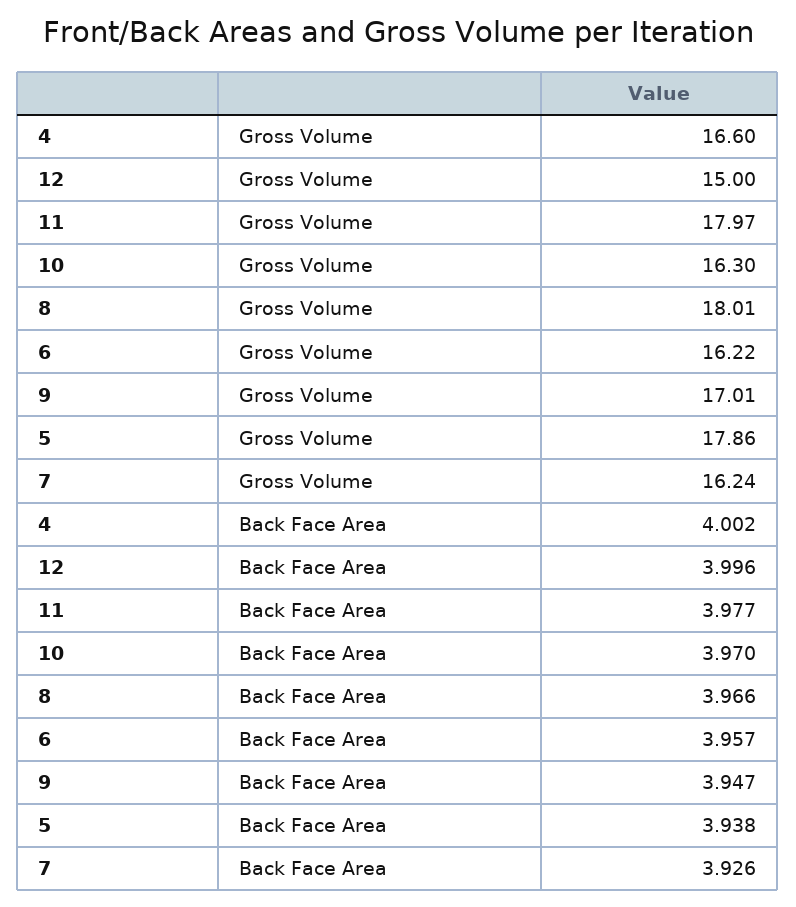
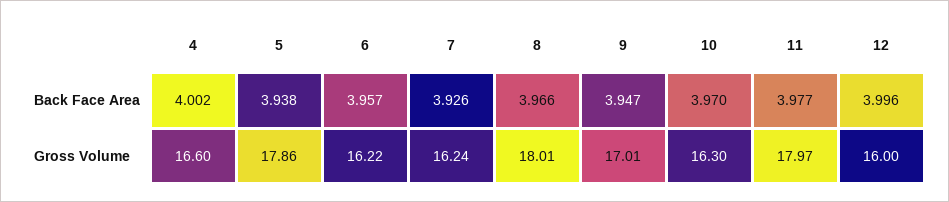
  {
    "4": {
      "Gross Volume": 16.6,
      "Back Face Area": 4.002
    },
    "12": {
-     "Gross Volume": 15,
+     "Gross Volume": 16,
      "Back Face Area": 3.996
    },
    "11": {
      "Gross Volume": 17.97,
      "Back Face Area": 3.977
    },
    "10": {
      "Gross Volume": 16.3,
      "Back Face Area": 3.97
    },
    "8": {
      "Gross Volume": 18.01,
      "Back Face Area": 3.966
    },
    "6": {
      "Gross Volume": 16.22,
      "Back Face Area": 3.957
    },
    "9": {
      "Gross Volume": 17.01,
      "Back Face Area": 3.947
    },
    "5": {
      "Gross Volume": 17.86,
      "Back Face Area": 3.938
    },
    "7": {
      "Gross Volume": 16.24,
      "Back Face Area": 3.926
    }
  }

